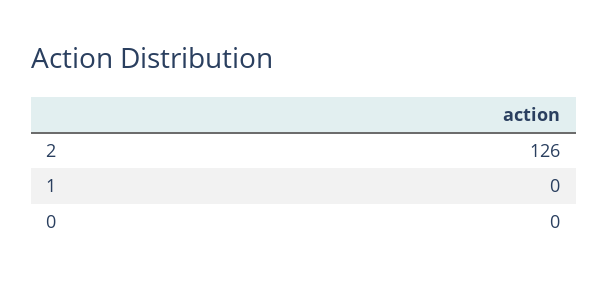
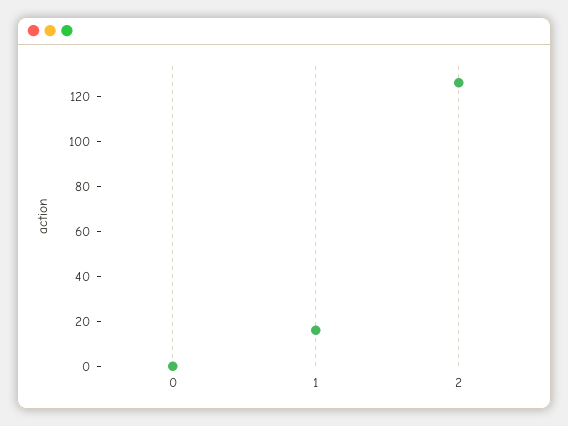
  {
    "2": 126,
-   "1": 0,
+   "1": 15,
    "0": 0
  }

